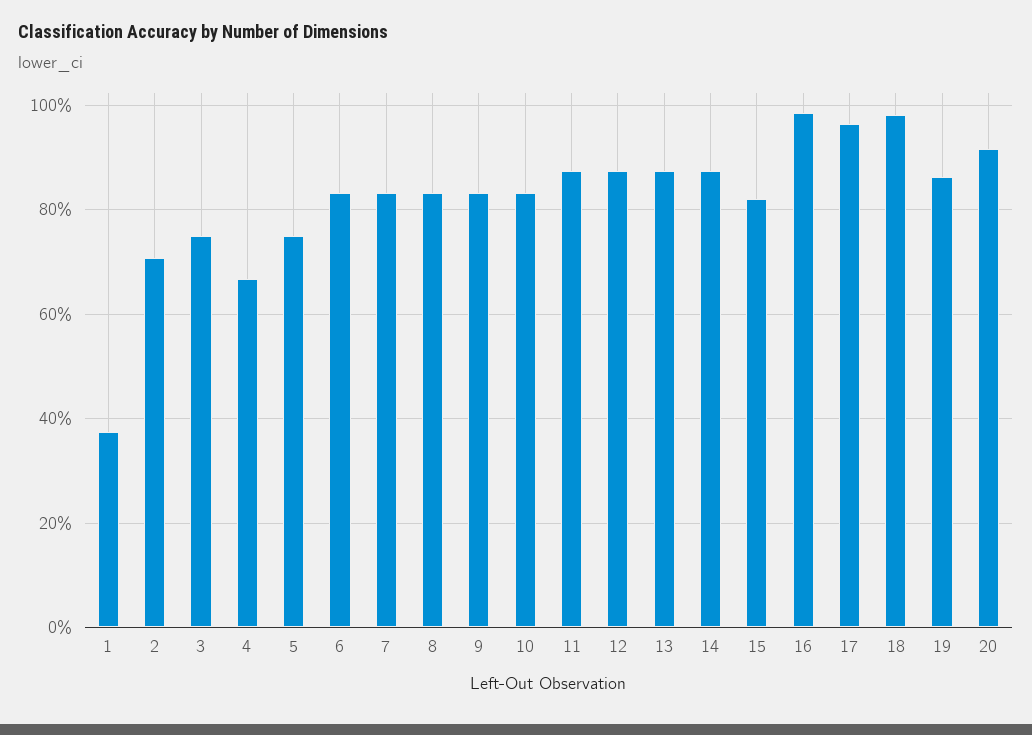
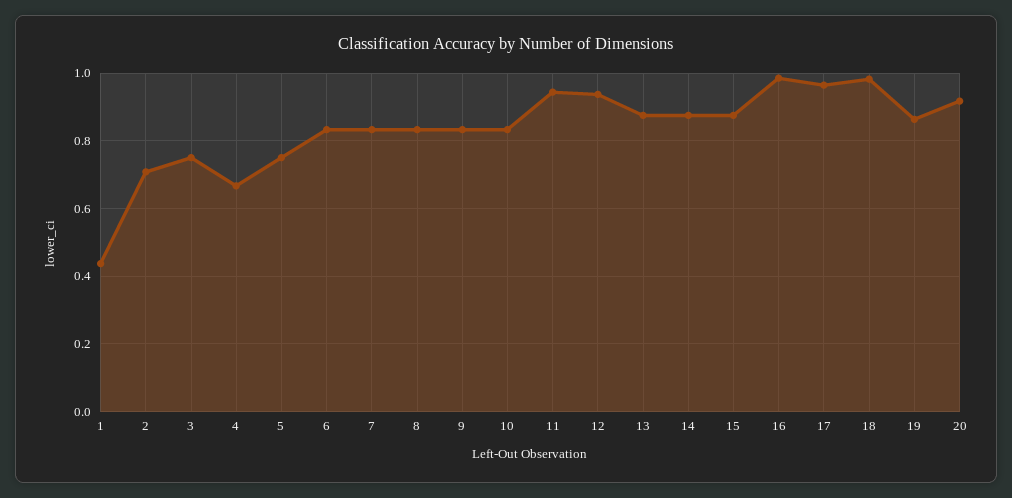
  {
-   "1": 0.38,
+   "1": 0.44,
    "2": 0.7,
    "3": 0.76,
    "4": 0.66,
    "5": 0.76,
    "6": 0.84,
    "7": 0.84,
    "8": 0.84,
    "9": 0.84,
    "10": 0.84,
-   "11": 0.88,
+   "11": 0.94,
-   "12": 0.88,
+   "12": 0.94,
    "13": 0.88,
    "14": 0.88,
-   "15": 0.82,
+   "15": 0.88,
    "16": 0.98,
    "17": 0.96,
    "18": 0.98,
    "19": 0.86,
    "20": 0.92
  }

